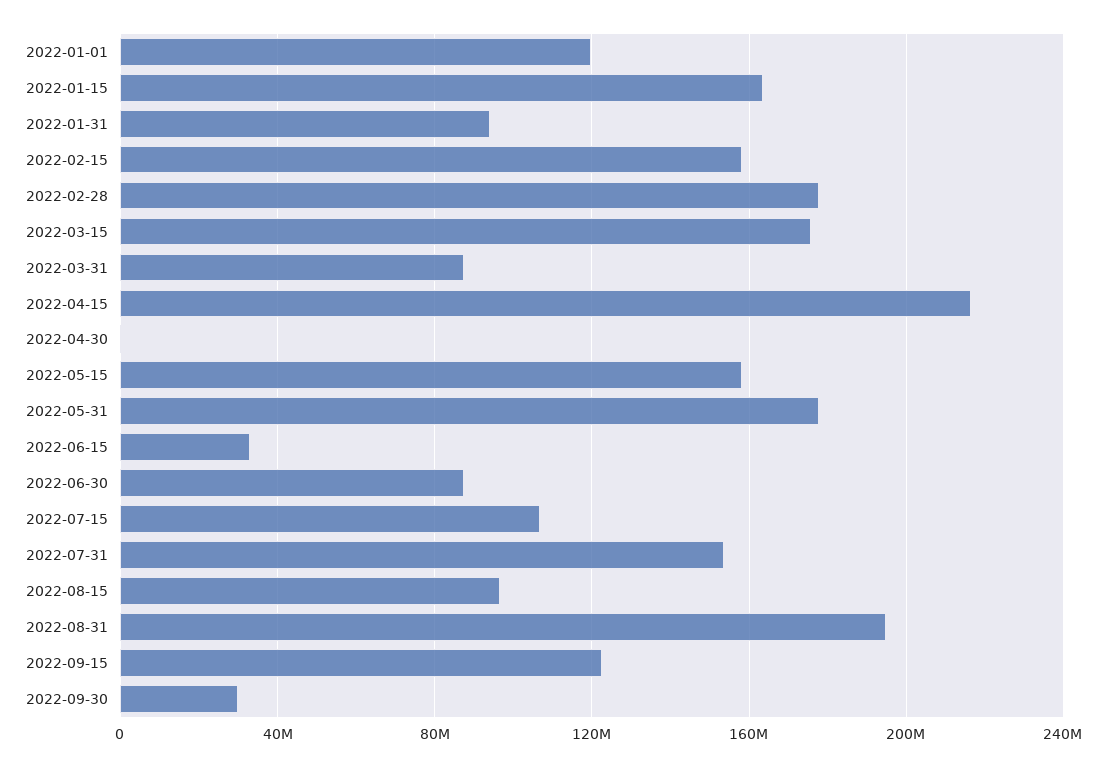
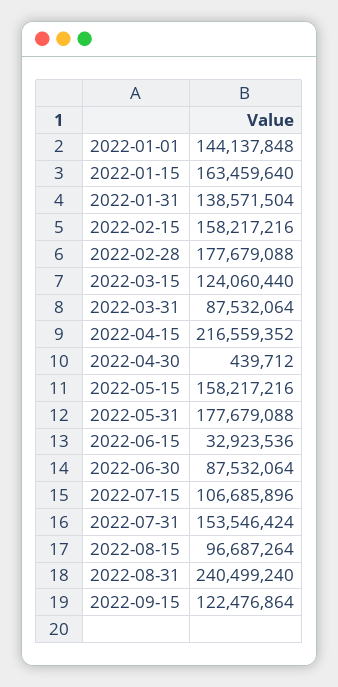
  {
-   "2022-01-01": 120000000,
+   "2022-01-01": 144137848,
    "2022-01-15": 163459640,
-   "2022-01-31": 95000000,
+   "2022-01-31": 138571504,
    "2022-02-15": 158217216,
    "2022-02-28": 177679088,
-   "2022-03-15": 175000000,
+   "2022-03-15": 124060440,
    "2022-03-31": 87532064,
    "2022-04-15": 216559352,
    "2022-04-30": 439712,
    "2022-05-15": 158217216,
    "2022-05-31": 177679088,
    "2022-06-15": 32923536,
    "2022-06-30": 87532064,
    "2022-07-15": 106685896,
    "2022-07-31": 153546424,
    "2022-08-15": 96687264,
-   "2022-08-31": 195000000,
+   "2022-08-31": 240499240,
-   "2022-09-15": 122476864,
+   "2022-09-15": 122476864
-   "2022-09-30": 30000000
  }

